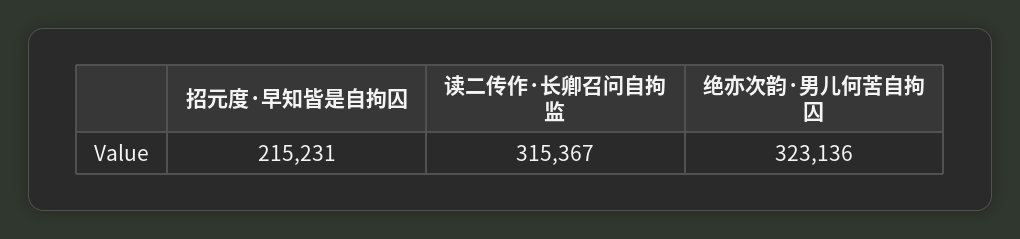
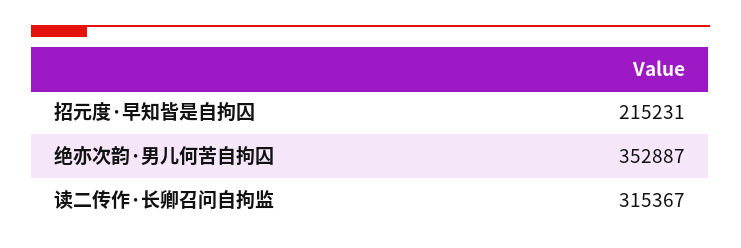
  {
    "招元度·早知皆是自拘囚": 215231,
    "读二传作·长卿召问自拘监": 315367,
-   "绝亦次韵·男儿何苦自拘囚": 323136
+   "绝亦次韵·男儿何苦自拘囚": 352887
  }

